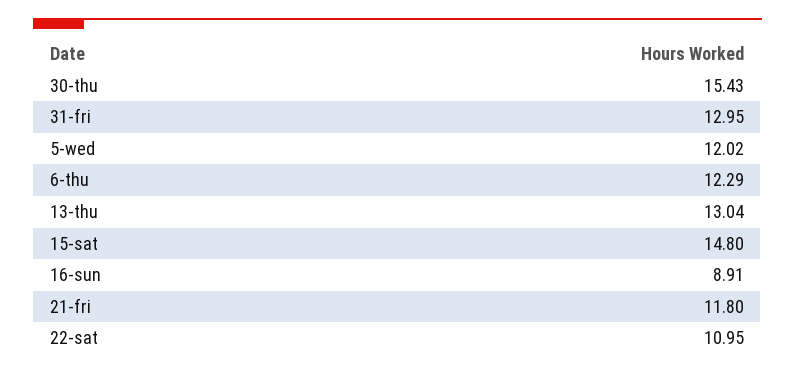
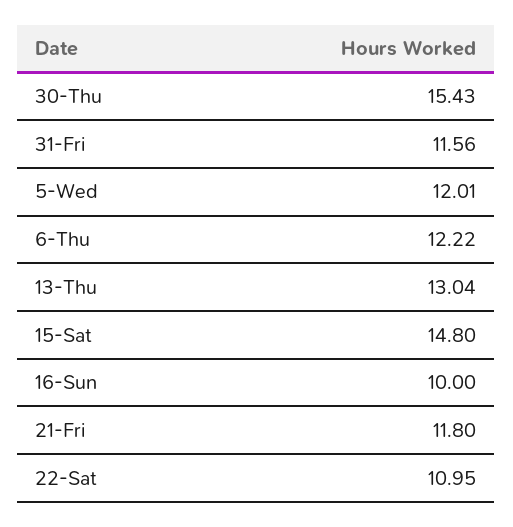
  {
    "30-thu": 15.43,
-   "31-fri": 12.95,
+   "31-fri": 11.56,
-   "5-wed": 12.02,
+   "5-wed": 12.01,
-   "6-thu": 12.29,
+   "6-thu": 12.22,
    "13-thu": 13.04,
    "15-sat": 14.8,
-   "16-sun": 8.91,
+   "16-sun": 10,
    "21-fri": 11.8,
    "22-sat": 10.95
  }

